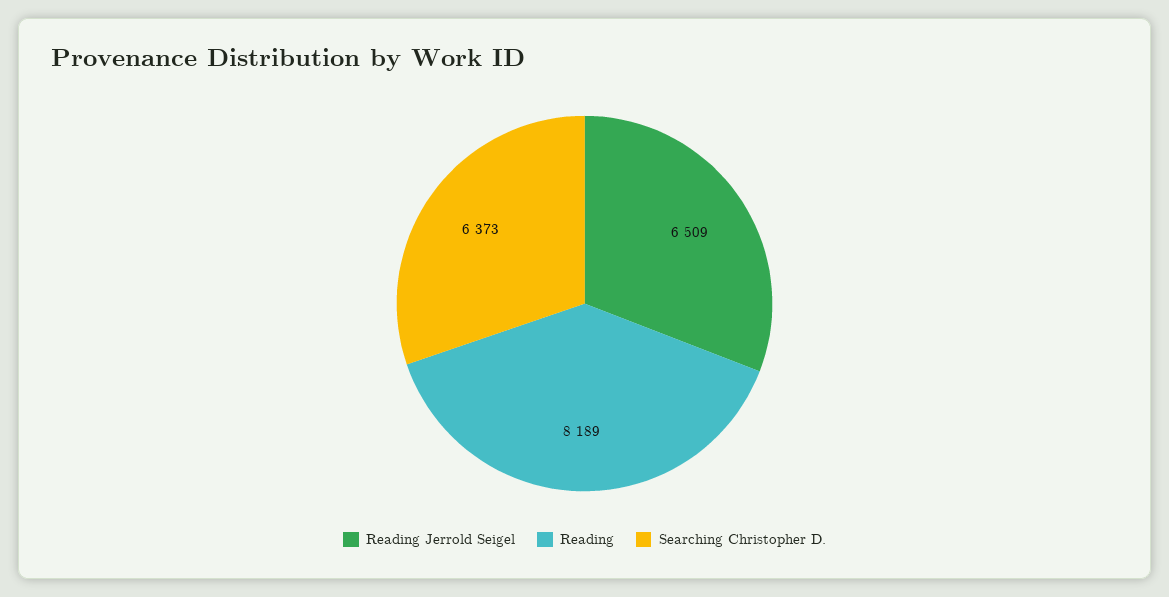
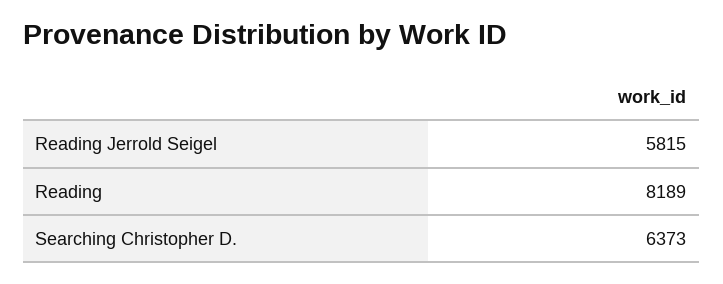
  {
-   "Reading Jerrold Seigel": 6509,
+   "Reading Jerrold Seigel": 5815,
    "Reading": 8189,
    "Searching Christopher D.": 6373
  }

